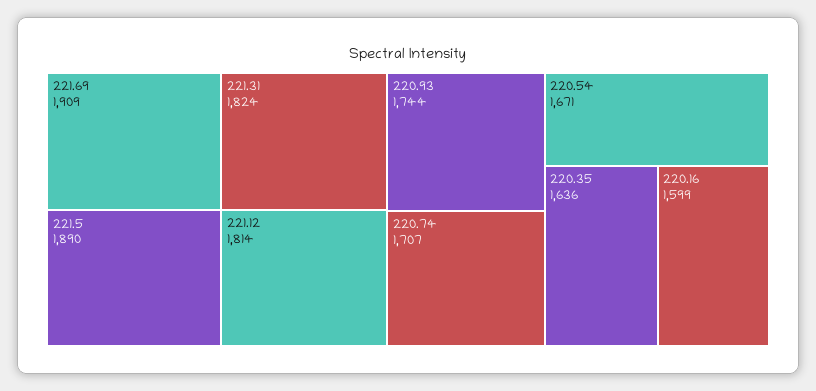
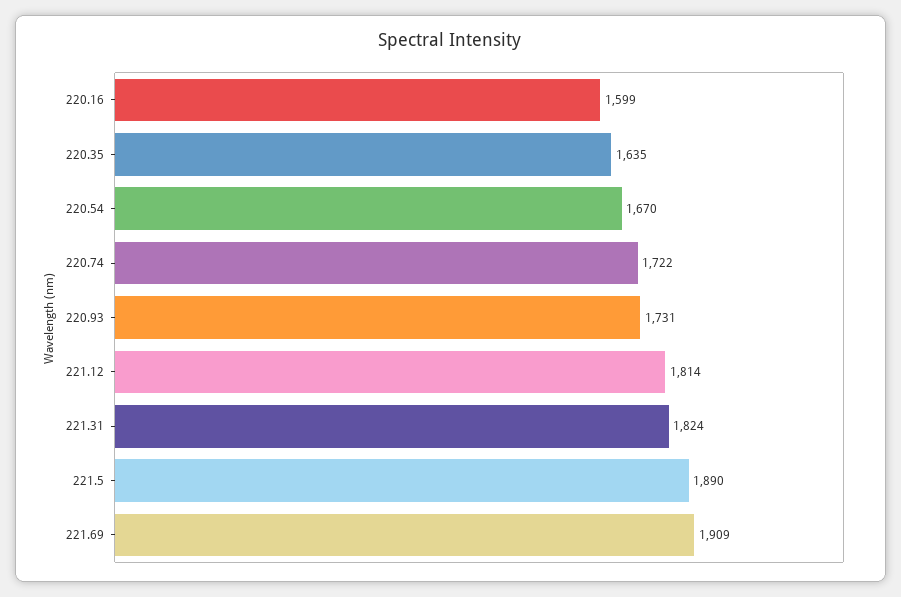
  {
    "221.69": 1909,
    "221.5": 1890,
    "221.31": 1824,
    "221.12": 1814,
-   "220.93": 1744,
+   "220.93": 1731,
-   "220.74": 1707,
+   "220.74": 1722,
-   "220.54": 1671,
+   "220.54": 1670,
-   "220.35": 1636,
+   "220.35": 1635,
    "220.16": 1599
  }

